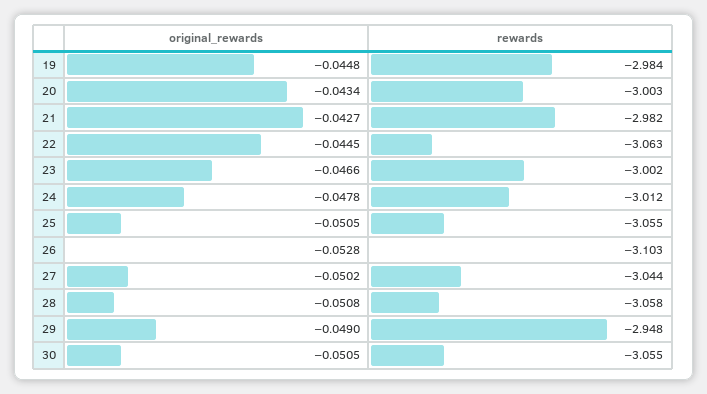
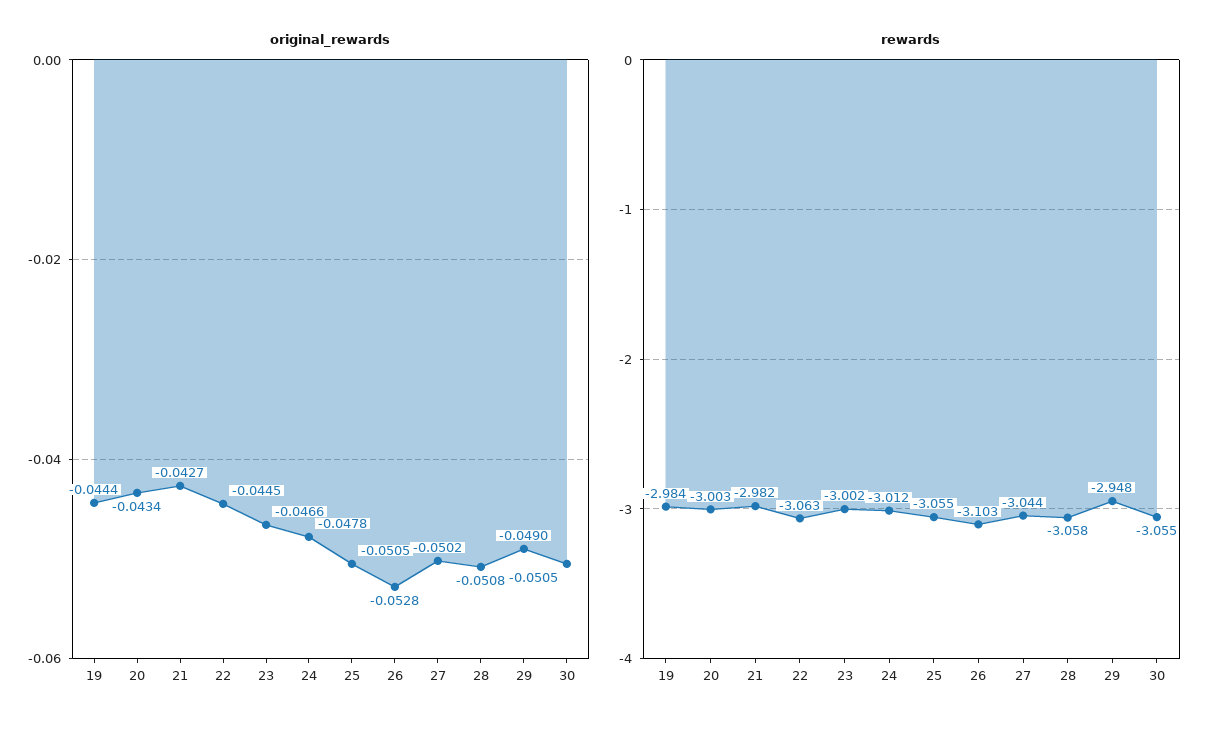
  {
    "original_rewards": {
-     "19": -0.0448,
+     "19": -0.0444,
      "20": -0.0434,
      "21": -0.0427,
      "22": -0.0445,
      "23": -0.0466,
      "24": -0.0478,
      "25": -0.0505,
      "26": -0.0528,
      "27": -0.0502,
      "28": -0.0508,
      "29": -0.049,
      "30": -0.0505
    },
    "rewards": {
      "19": -2.984,
      "20": -3.003,
      "21": -2.982,
      "22": -3.063,
      "23": -3.002,
      "24": -3.012,
      "25": -3.055,
      "26": -3.103,
      "27": -3.044,
      "28": -3.058,
      "29": -2.948,
      "30": -3.055
    }
  }

